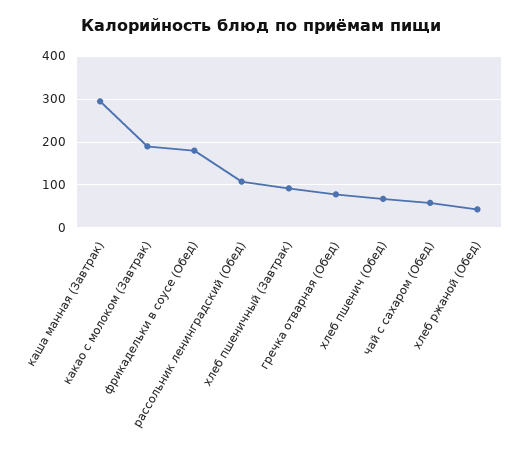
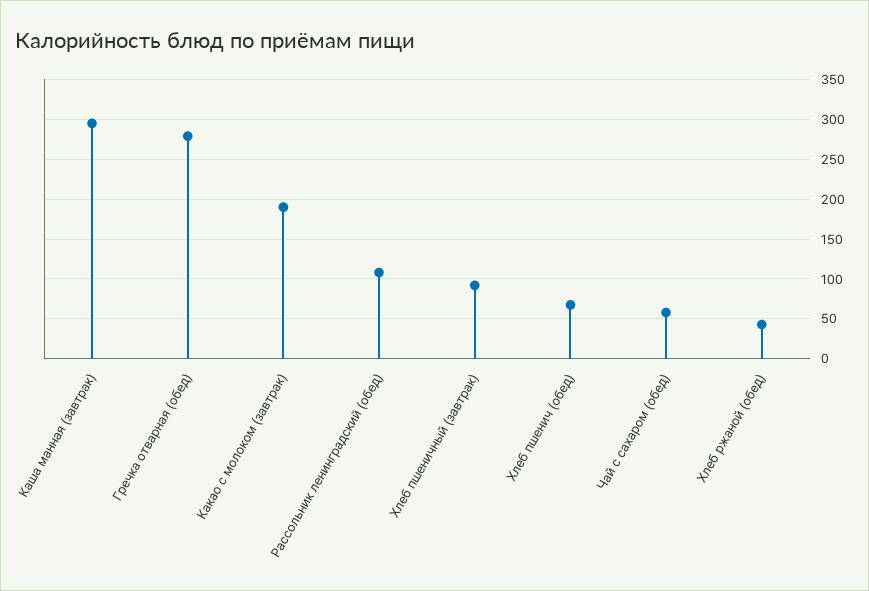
  {
    "каша манная (Завтрак)": 300,
    "какао с молоком (Завтрак)": 190,
-   "фрикадельки в соусе (Обед)": 180,
    "рассольник ленинградский (Обед)": 110,
    "хлеб пшеничный (Завтрак)": 90,
-   "гречка отварная (Обед)": 80,
+   "гречка отварная (Обед)": 280,
    "хлеб пшенич (Обед)": 70,
    "чай с сахаром (Обед)": 60,
    "хлеб ржаной (Обед)": 40
  }

